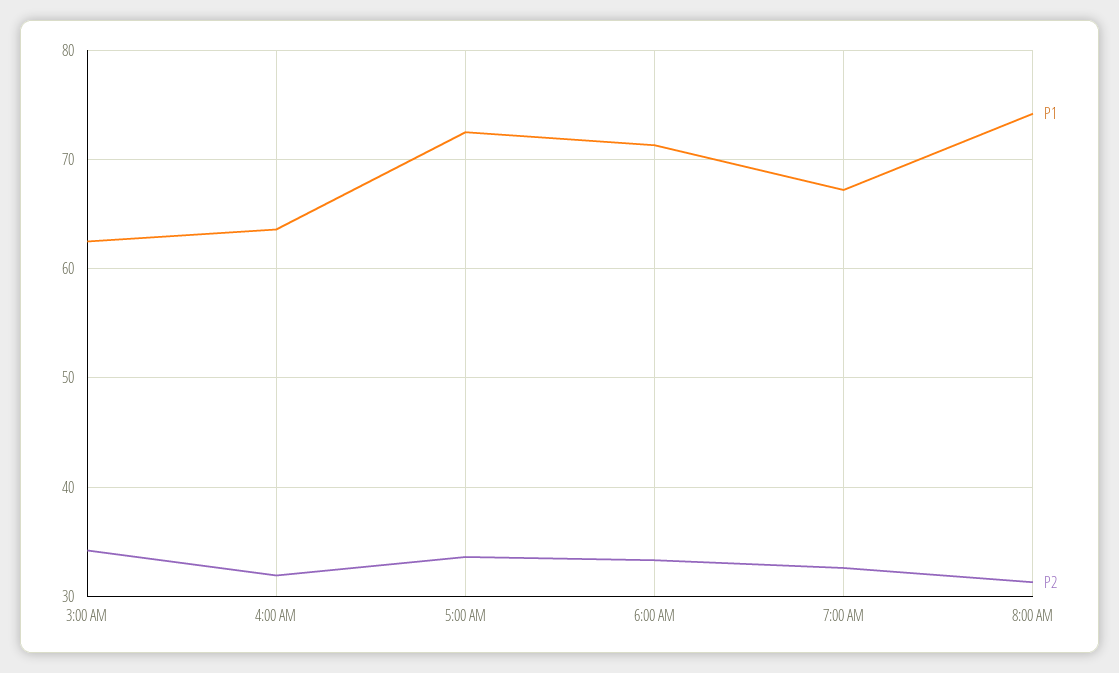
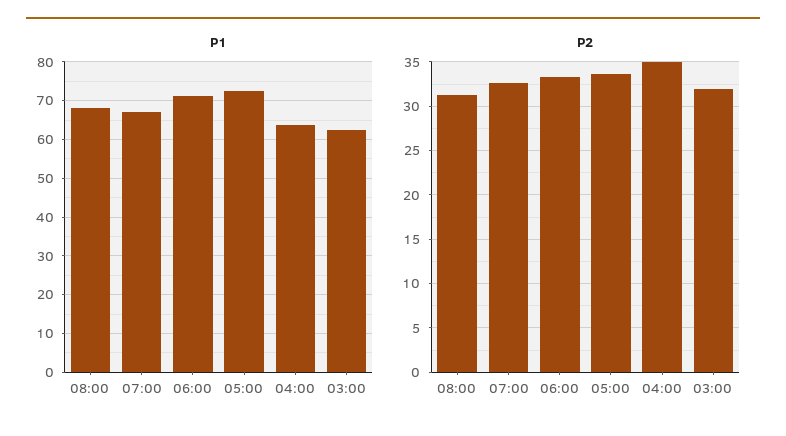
  {
    "P1": {
      "3:00 AM": 63,
      "4:00 AM": 64,
      "5:00 AM": 73,
      "6:00 AM": 71,
      "7:00 AM": 67,
-     "8:00 AM": 74
+     "8:00 AM": 68
    },
    "P2": {
-     "3:00 AM": 34,
+     "3:00 AM": 32,
-     "4:00 AM": 32,
+     "4:00 AM": 35,
      "5:00 AM": 34,
      "6:00 AM": 33,
      "7:00 AM": 33,
      "8:00 AM": 31
    }
  }

